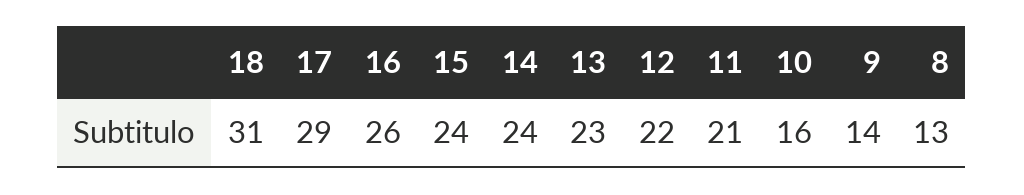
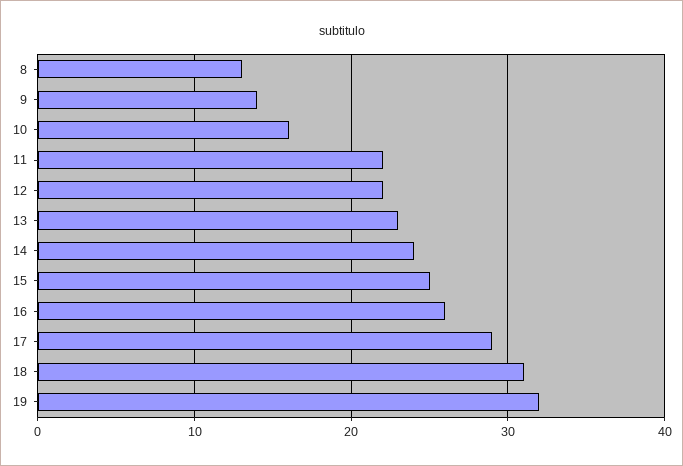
  {
    "18": 31,
    "17": 29,
    "16": 26,
-   "15": 24,
+   "15": 25,
    "14": 24,
    "13": 23,
    "12": 22,
-   "11": 21,
+   "11": 22,
    "10": 16,
    "9": 14,
-   "8": 13
+   "8": 13,
+   "19": 32
  }

